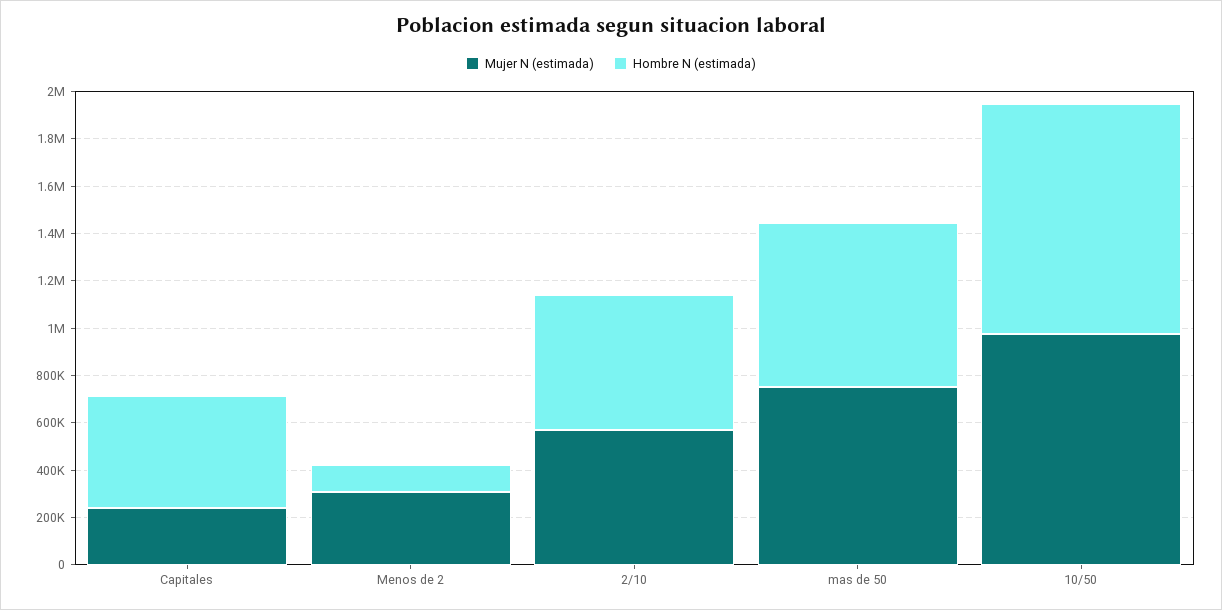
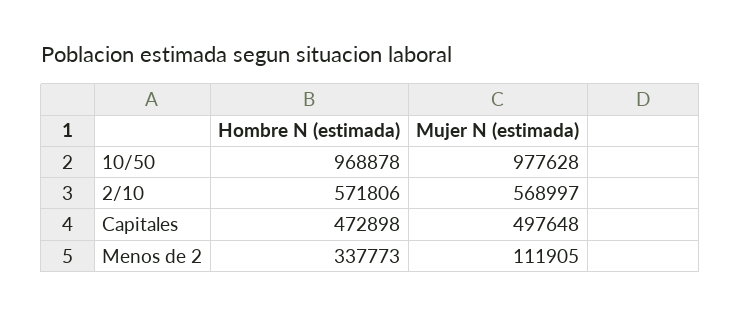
  {
    "Mujer N (estimada)": {
-     "Capitales": 250000,
+     "Capitales": 497648,
-     "Menos de 2": 300000,
+     "Menos de 2": 111905,
      "2/10": 568997,
-     "mas de 50": 750000,
      "10/50": 977628
    },
    "Hombre N (estimada)": {
      "Capitales": 472898,
-     "Menos de 2": 100000,
+     "Menos de 2": 337773,
      "2/10": 571806,
-     "mas de 50": 700000,
      "10/50": 968878
    }
  }

